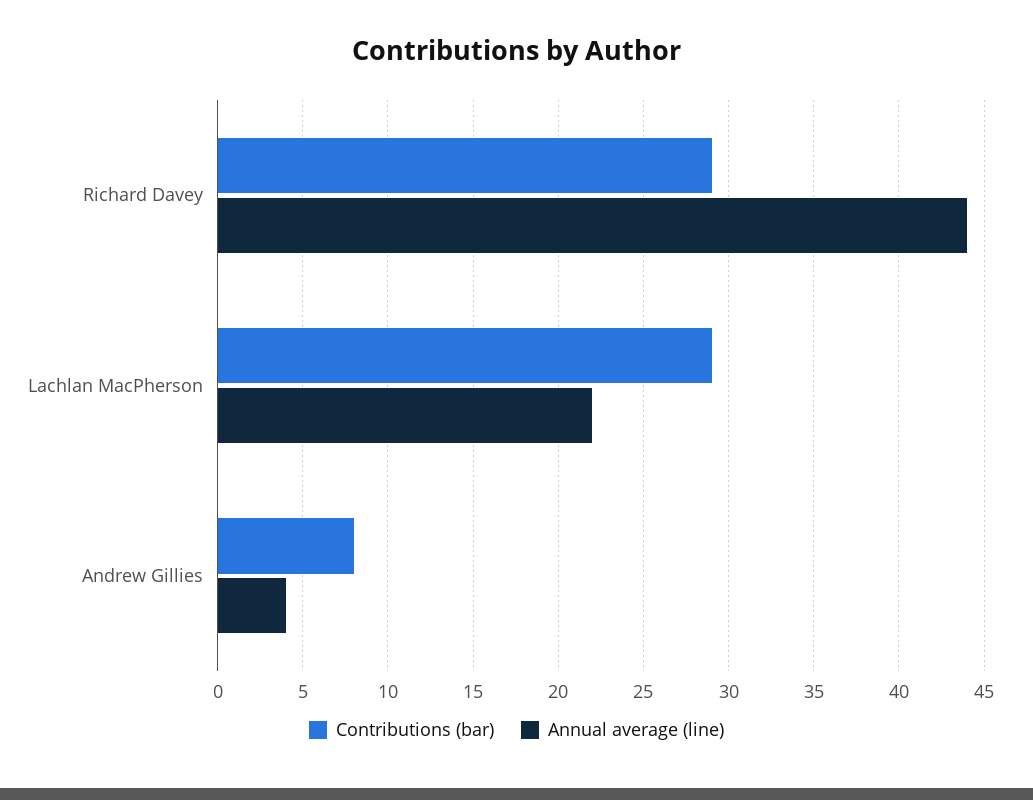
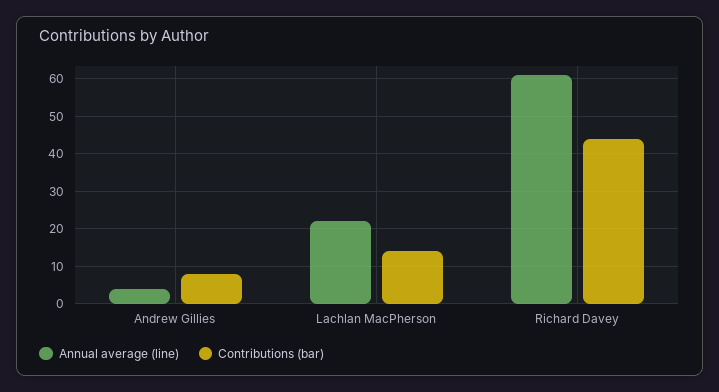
  {
    "Contributions (bar)": {
-     "Richard Davey": 29,
+     "Richard Davey": 45,
-     "Lachlan MacPherson": 29,
+     "Lachlan MacPherson": 15,
      "Andrew Gillies": 8
    },
    "Annual average (line)": {
-     "Richard Davey": 44,
+     "Richard Davey": 60,
      "Lachlan MacPherson": 22,
      "Andrew Gillies": 4
    }
  }

